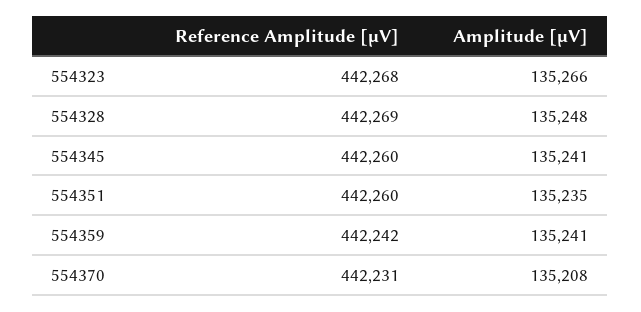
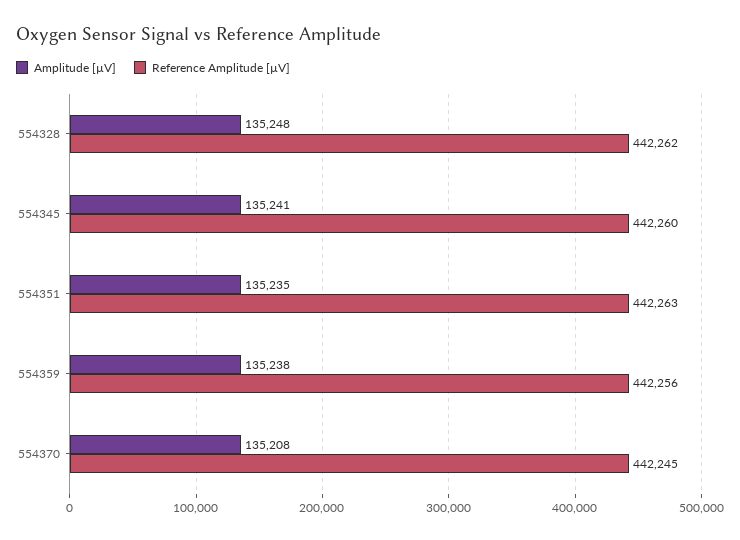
  {
    "Reference Amplitude [µV]": {
-     "554323": 442268,
-     "554328": 442269,
+     "554328": 442262,
      "554345": 442260,
-     "554351": 442260,
+     "554351": 442263,
-     "554359": 442242,
+     "554359": 442256,
-     "554370": 442231
+     "554370": 442245
    },
    "Amplitude [µV]": {
-     "554323": 135266,
      "554328": 135248,
      "554345": 135241,
      "554351": 135235,
-     "554359": 135241,
+     "554359": 135238,
      "554370": 135208
    }
  }

